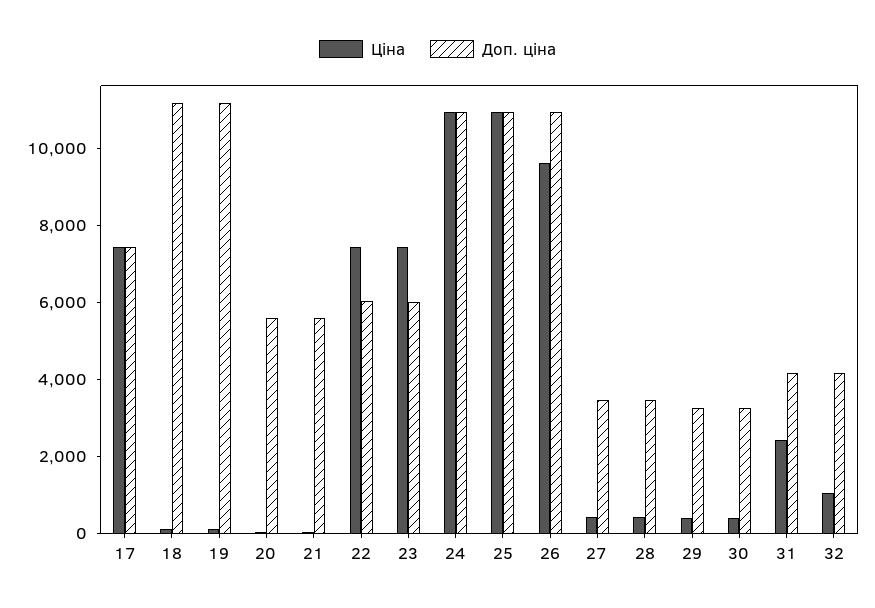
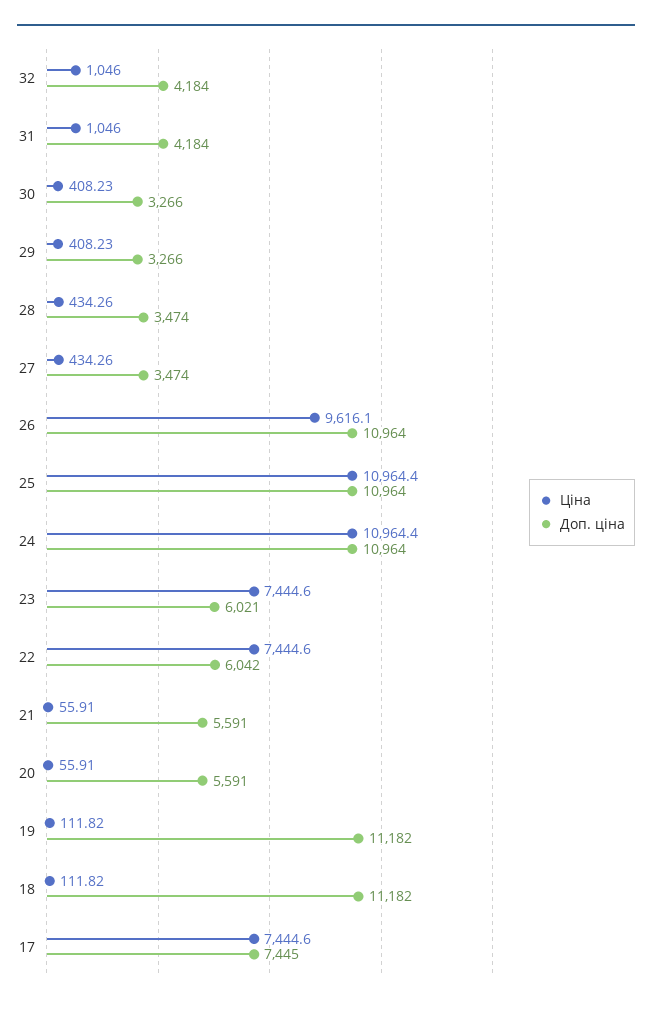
  {
    "Ціна": {
      "17": 7444.6,
      "18": 111.82,
      "19": 111.82,
      "20": 55.91,
      "21": 55.91,
      "22": 7444.6,
      "23": 7444.6,
      "24": 10964.4,
      "25": 10964.4,
      "26": 9616.1,
      "27": 434.26,
      "28": 434.26,
      "29": 408.23,
      "30": 408.23,
-     "31": 2500,
+     "31": 1046,
      "32": 1046
    },
    "Доп. ціна": {
      "17": 7445,
      "18": 11182,
      "19": 11182,
      "20": 5591,
      "21": 5591,
      "22": 6042,
      "23": 6021,
      "24": 10964,
      "25": 10964,
      "26": 10964,
      "27": 3474,
      "28": 3474,
      "29": 3266,
      "30": 3266,
      "31": 4184,
      "32": 4184
    }
  }

